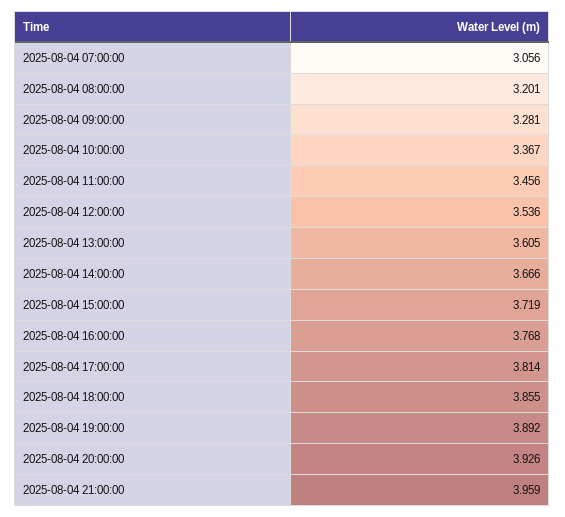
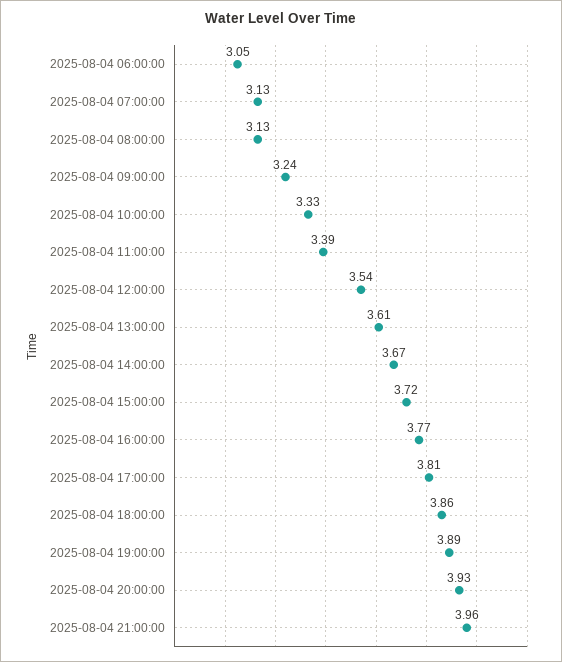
  {
-   "2025-08-04 07:00:00": 3.056,
+   "2025-08-04 07:00:00": 3.13,
-   "2025-08-04 08:00:00": 3.201,
+   "2025-08-04 08:00:00": 3.13,
-   "2025-08-04 09:00:00": 3.281,
+   "2025-08-04 09:00:00": 3.24,
-   "2025-08-04 10:00:00": 3.367,
+   "2025-08-04 10:00:00": 3.33,
-   "2025-08-04 11:00:00": 3.456,
+   "2025-08-04 11:00:00": 3.39,
    "2025-08-04 12:00:00": 3.536,
    "2025-08-04 13:00:00": 3.605,
    "2025-08-04 14:00:00": 3.666,
    "2025-08-04 15:00:00": 3.719,
    "2025-08-04 16:00:00": 3.768,
    "2025-08-04 17:00:00": 3.814,
    "2025-08-04 18:00:00": 3.855,
    "2025-08-04 19:00:00": 3.892,
    "2025-08-04 20:00:00": 3.926,
-   "2025-08-04 21:00:00": 3.959
+   "2025-08-04 21:00:00": 3.959,
+   "2025-08-04 06:00:00": 3.05
  }

